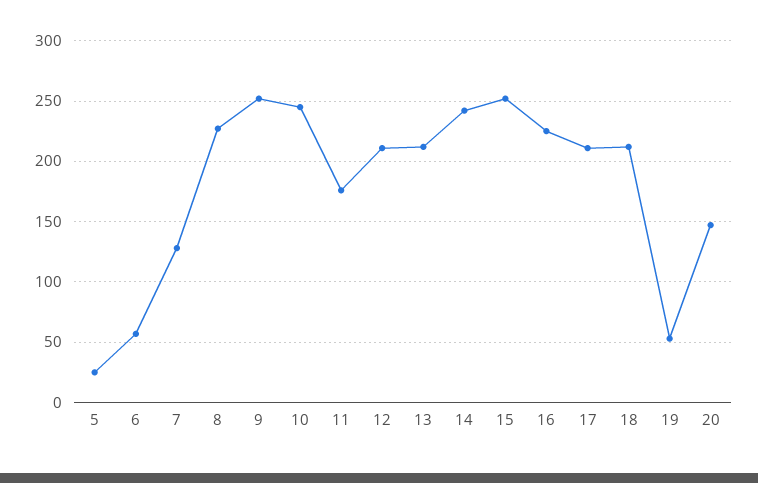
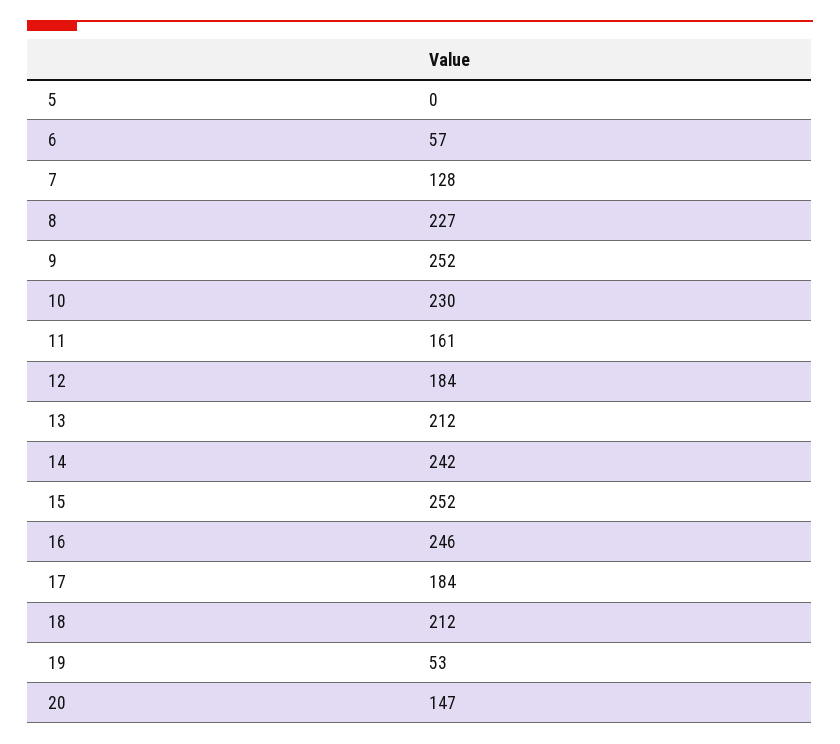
  {
-   "5": 25,
+   "5": 0,
    "6": 57,
    "7": 128,
    "8": 227,
    "9": 252,
-   "10": 245,
+   "10": 230,
-   "11": 175,
+   "11": 161,
-   "12": 210,
+   "12": 184,
    "13": 212,
    "14": 242,
    "15": 252,
-   "16": 225,
+   "16": 246,
-   "17": 210,
+   "17": 184,
    "18": 212,
    "19": 53,
    "20": 147
  }

